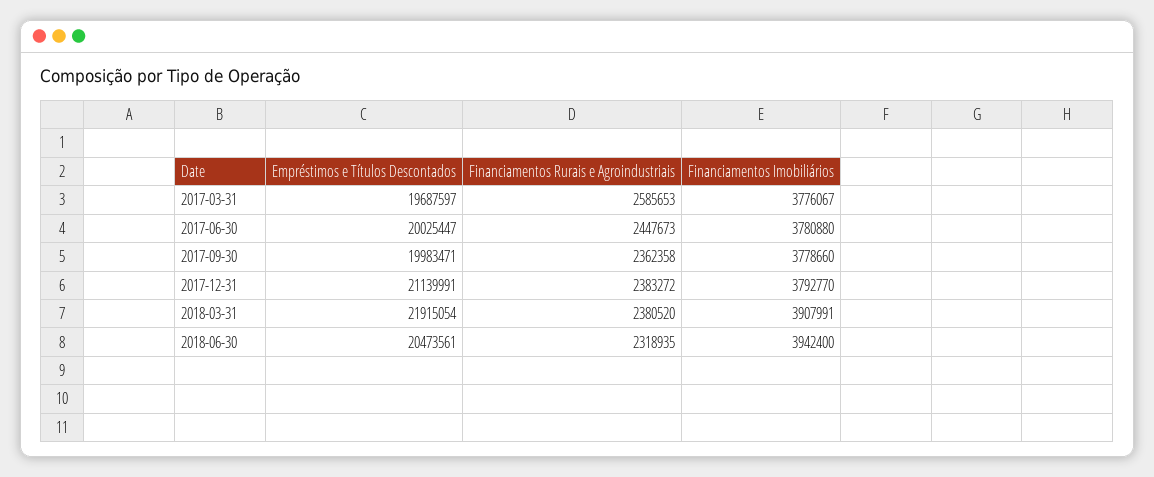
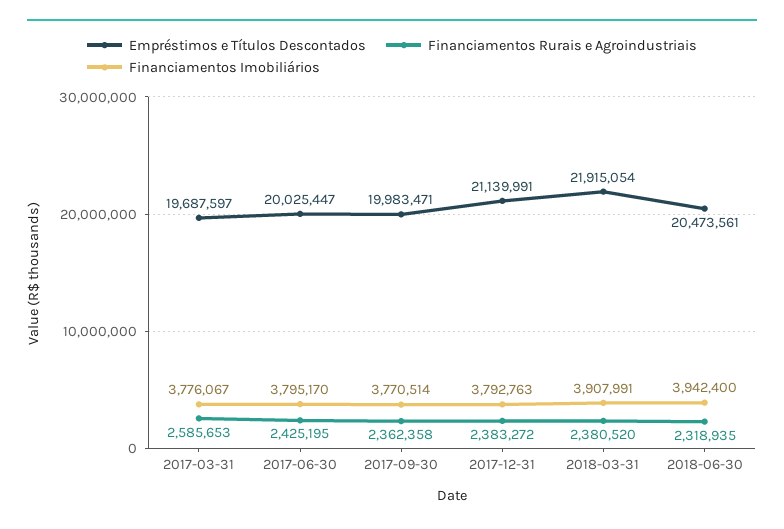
  {
    "Empréstimos e Títulos Descontados": {
      "2017-03-31": 19687597,
      "2017-06-30": 20025447,
      "2017-09-30": 19983471,
      "2017-12-31": 21139991,
      "2018-03-31": 21915054,
      "2018-06-30": 20473561
    },
    "Financiamentos Rurais e Agroindustriais": {
      "2017-03-31": 2585653,
-     "2017-06-30": 2447673,
+     "2017-06-30": 2425195,
      "2017-09-30": 2362358,
      "2017-12-31": 2383272,
      "2018-03-31": 2380520,
      "2018-06-30": 2318935
    },
    "Financiamentos Imobiliários": {
      "2017-03-31": 3776067,
-     "2017-06-30": 3780880,
+     "2017-06-30": 3795170,
-     "2017-09-30": 3778660,
+     "2017-09-30": 3770514,
-     "2017-12-31": 3792770,
+     "2017-12-31": 3792763,
      "2018-03-31": 3907991,
      "2018-06-30": 3942400
    }
  }

